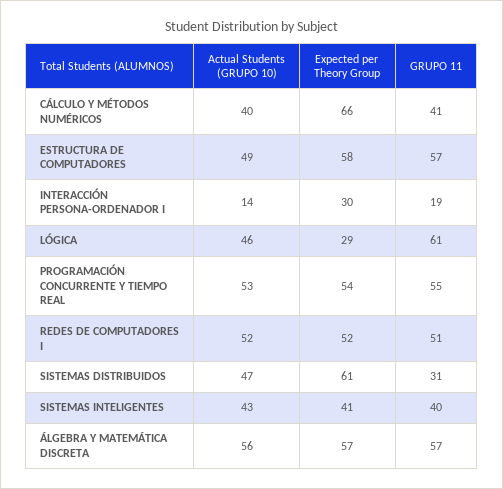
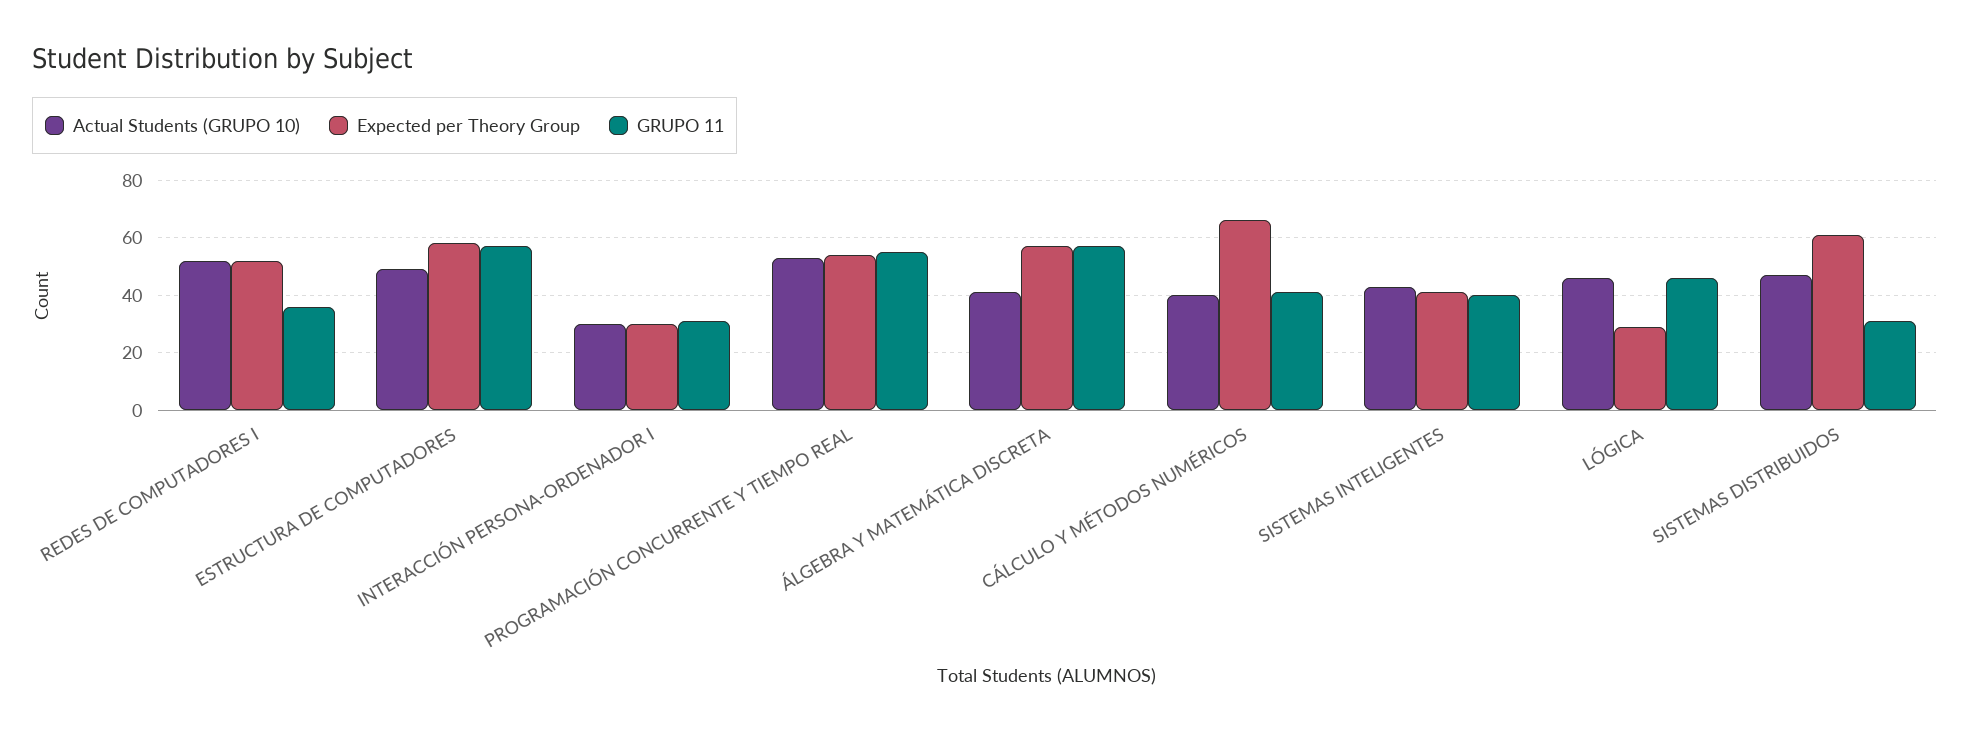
  {
    "Actual Students (GRUPO 10)": {
      "CÁLCULO Y MÉTODOS NUMÉRICOS": 40,
      "ESTRUCTURA DE COMPUTADORES": 49,
-     "INTERACCIÓN PERSONA-ORDENADOR I": 14,
+     "INTERACCIÓN PERSONA-ORDENADOR I": 30,
      "LÓGICA": 46,
      "PROGRAMACIÓN CONCURRENTE Y TIEMPO REAL": 53,
      "REDES DE COMPUTADORES I": 52,
      "SISTEMAS DISTRIBUIDOS": 47,
      "SISTEMAS INTELIGENTES": 43,
-     "ÁLGEBRA Y MATEMÁTICA DISCRETA": 56
+     "ÁLGEBRA Y MATEMÁTICA DISCRETA": 40
    },
    "Expected per Theory Group": {
      "CÁLCULO Y MÉTODOS NUMÉRICOS": 66,
      "ESTRUCTURA DE COMPUTADORES": 58,
      "INTERACCIÓN PERSONA-ORDENADOR I": 30,
      "LÓGICA": 29,
      "PROGRAMACIÓN CONCURRENTE Y TIEMPO REAL": 54,
      "REDES DE COMPUTADORES I": 52,
      "SISTEMAS DISTRIBUIDOS": 61,
      "SISTEMAS INTELIGENTES": 41,
      "ÁLGEBRA Y MATEMÁTICA DISCRETA": 57
    },
    "GRUPO 11": {
      "CÁLCULO Y MÉTODOS NUMÉRICOS": 41,
      "ESTRUCTURA DE COMPUTADORES": 57,
-     "INTERACCIÓN PERSONA-ORDENADOR I": 19,
+     "INTERACCIÓN PERSONA-ORDENADOR I": 30,
-     "LÓGICA": 61,
+     "LÓGICA": 45,
      "PROGRAMACIÓN CONCURRENTE Y TIEMPO REAL": 55,
-     "REDES DE COMPUTADORES I": 51,
+     "REDES DE COMPUTADORES I": 35,
      "SISTEMAS DISTRIBUIDOS": 31,
      "SISTEMAS INTELIGENTES": 40,
      "ÁLGEBRA Y MATEMÁTICA DISCRETA": 57
    }
  }

